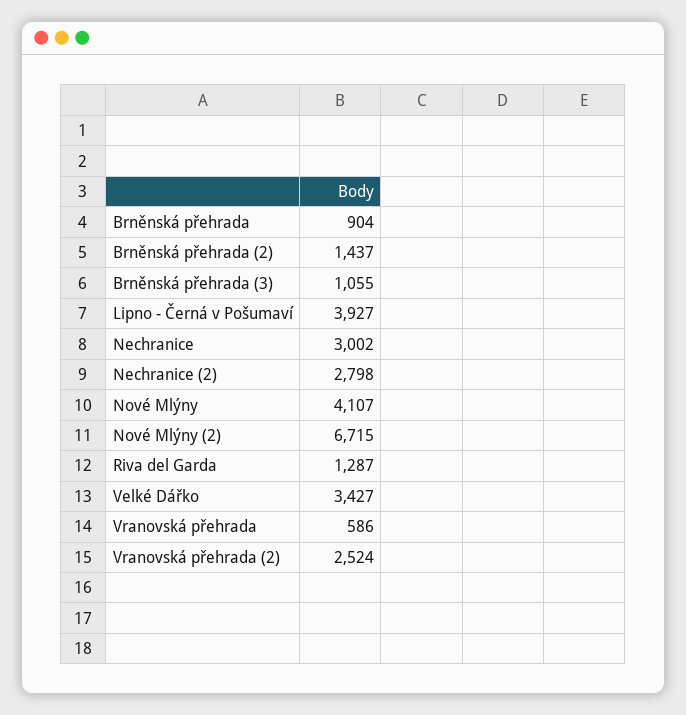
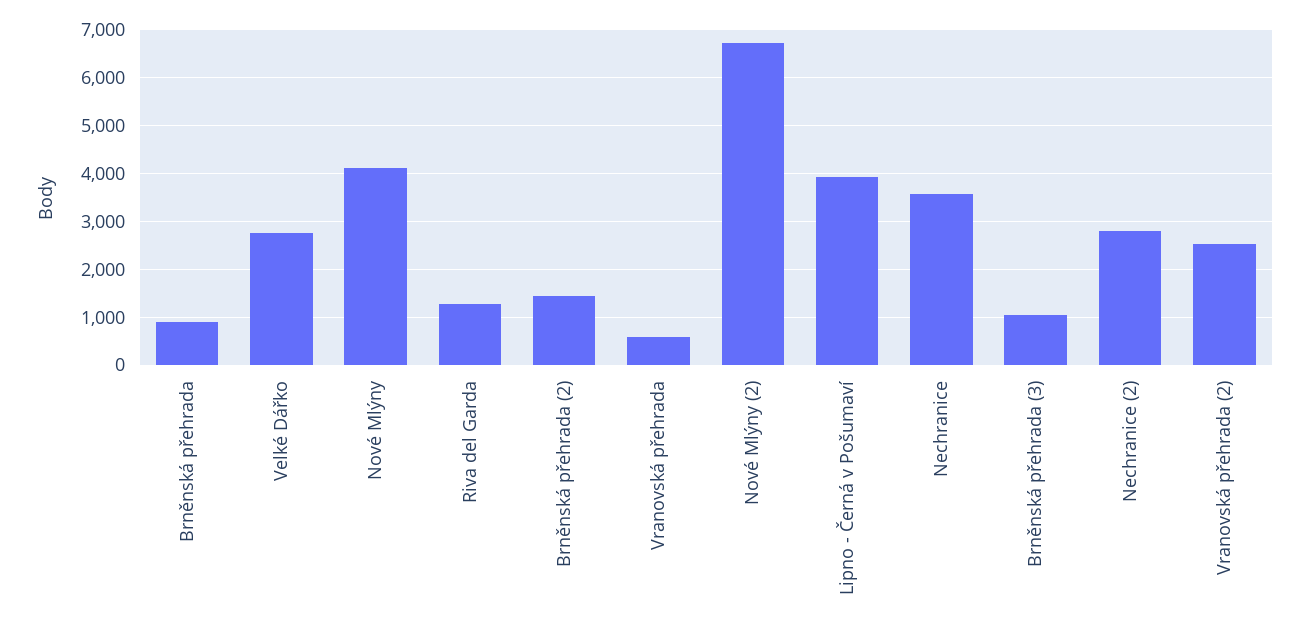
  {
    "Brněnská přehrada": 904,
    "Brněnská přehrada (2)": 1437,
    "Brněnská přehrada (3)": 1055,
    "Lipno - Černá v Pošumaví": 3927,
-   "Nechranice": 3002,
+   "Nechranice": 3600,
    "Nechranice (2)": 2798,
    "Nové Mlýny": 4107,
    "Nové Mlýny (2)": 6715,
    "Riva del Garda": 1287,
-   "Velké Dářko": 3427,
+   "Velké Dářko": 2800,
    "Vranovská přehrada": 586,
    "Vranovská přehrada (2)": 2524
  }

